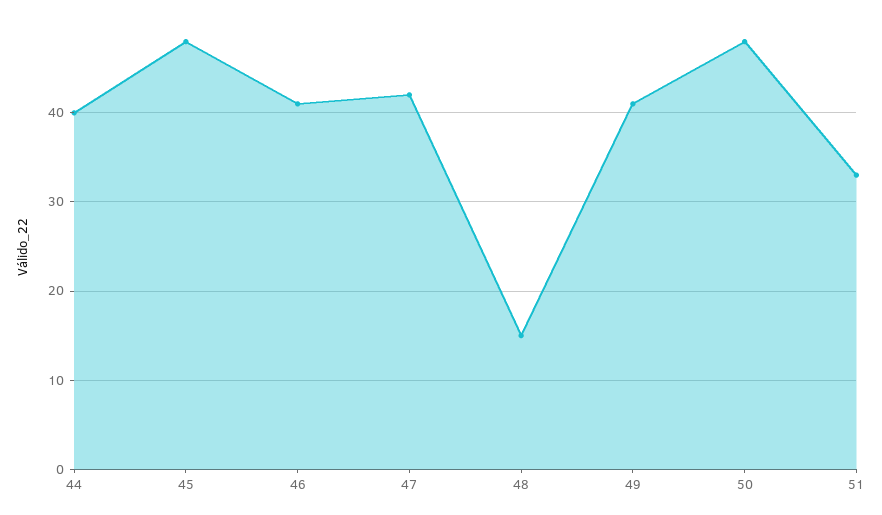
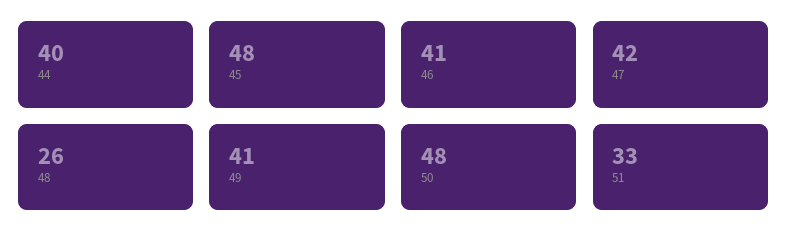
  {
    "44": 40,
    "45": 48,
    "46": 41,
    "47": 42,
-   "48": 15,
+   "48": 26,
    "49": 41,
    "50": 48,
    "51": 33
  }

